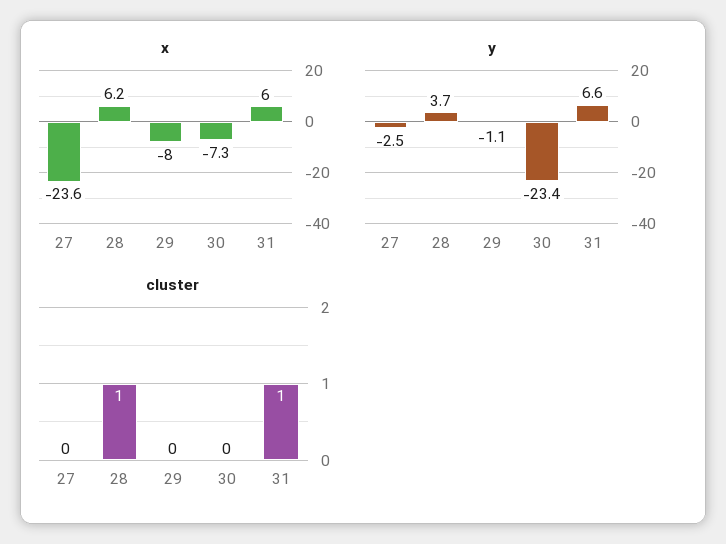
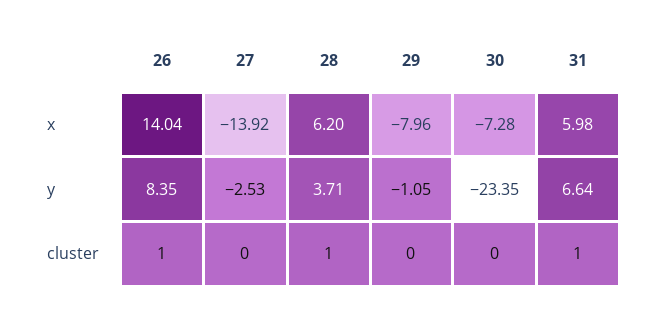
  {
    "x": {
-     "27": -23.6,
+     "27": -13.92,
      "28": 6.2,
      "29": -7.96,
      "30": -7.28,
-     "31": 5.98
+     "31": 5.98,
+     "26": 14.04
    },
    "y": {
      "27": -2.53,
      "28": 3.71,
      "29": -1.05,
      "30": -23.35,
-     "31": 6.64
+     "31": 6.64,
+     "26": 8.35
    },
    "cluster": {
      "27": 0,
      "28": 1,
      "29": 0,
      "30": 0,
-     "31": 1
+     "31": 1,
+     "26": 1
    }
  }

